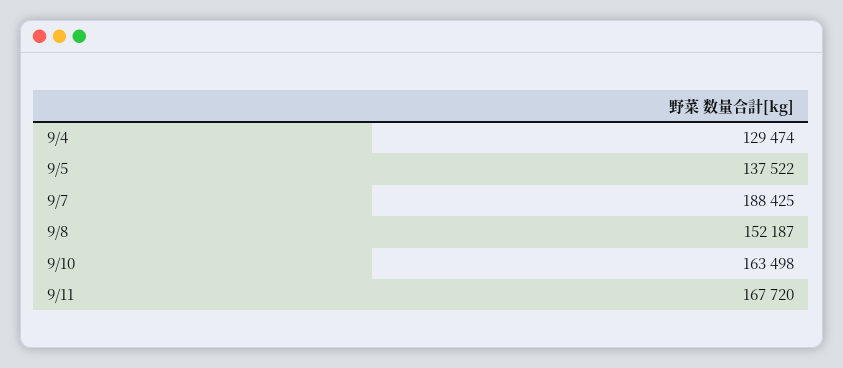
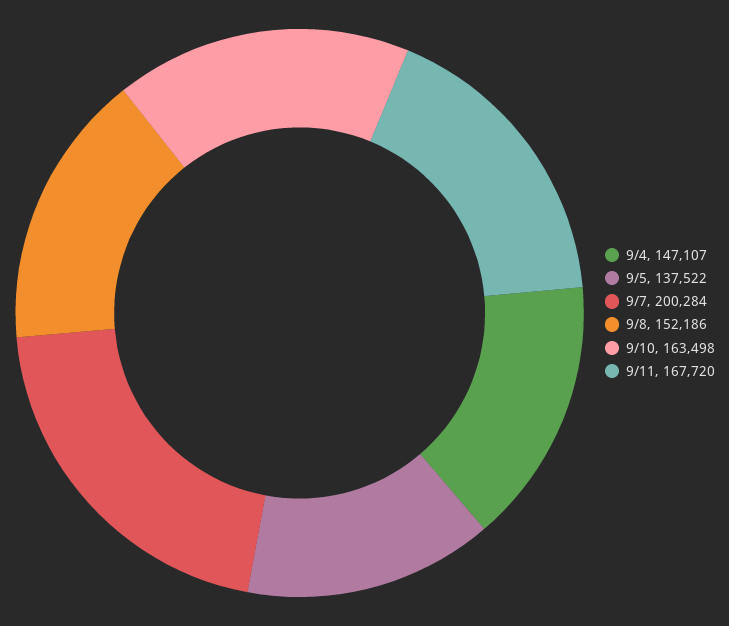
  {
-   "9/4": 129474,
+   "9/4": 147107,
    "9/5": 137522,
-   "9/7": 188425,
+   "9/7": 200284,
-   "9/8": 152187,
+   "9/8": 152186,
    "9/10": 163498,
    "9/11": 167720
  }

